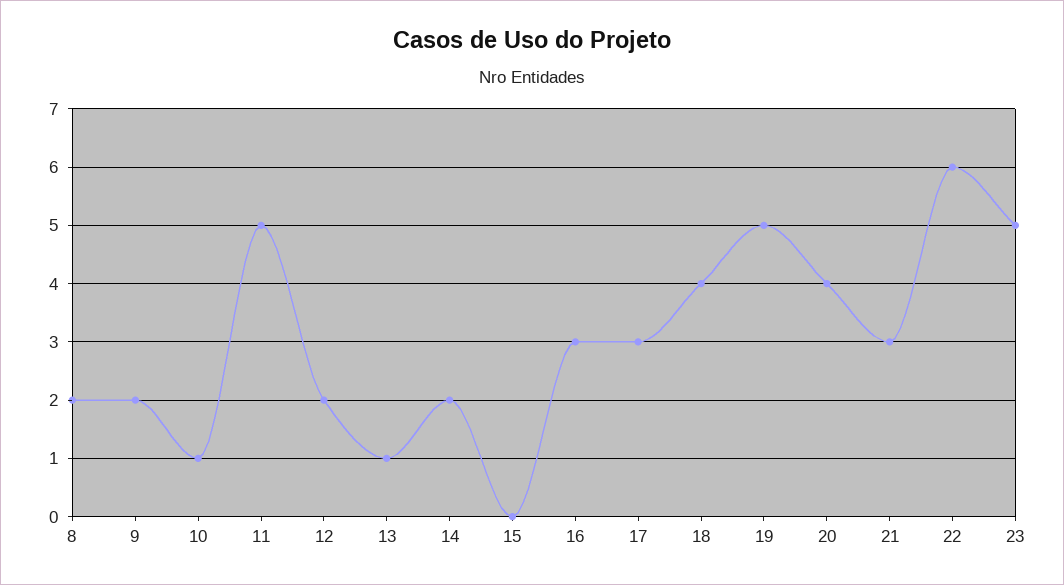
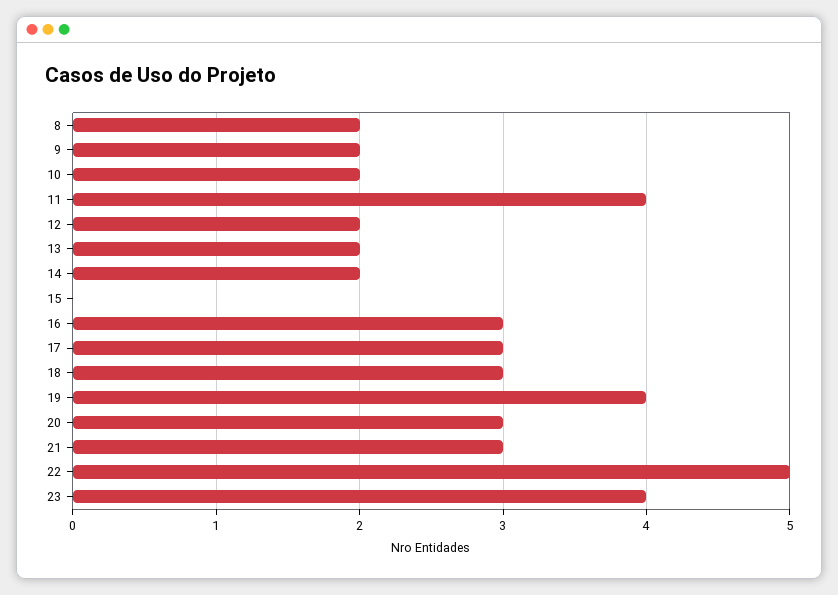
  {
    "8": 2,
    "9": 2,
-   "10": 1,
+   "10": 2,
-   "11": 5,
+   "11": 4,
    "12": 2,
-   "13": 1,
+   "13": 2,
    "14": 2,
    "15": 0,
    "16": 3,
    "17": 3,
-   "18": 4,
+   "18": 3,
-   "19": 5,
+   "19": 4,
-   "20": 4,
+   "20": 3,
    "21": 3,
-   "22": 6,
+   "22": 5,
-   "23": 5
+   "23": 4
  }

